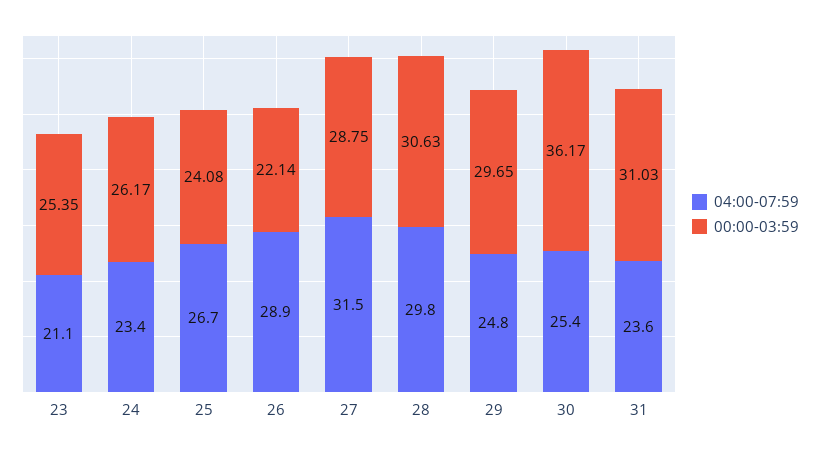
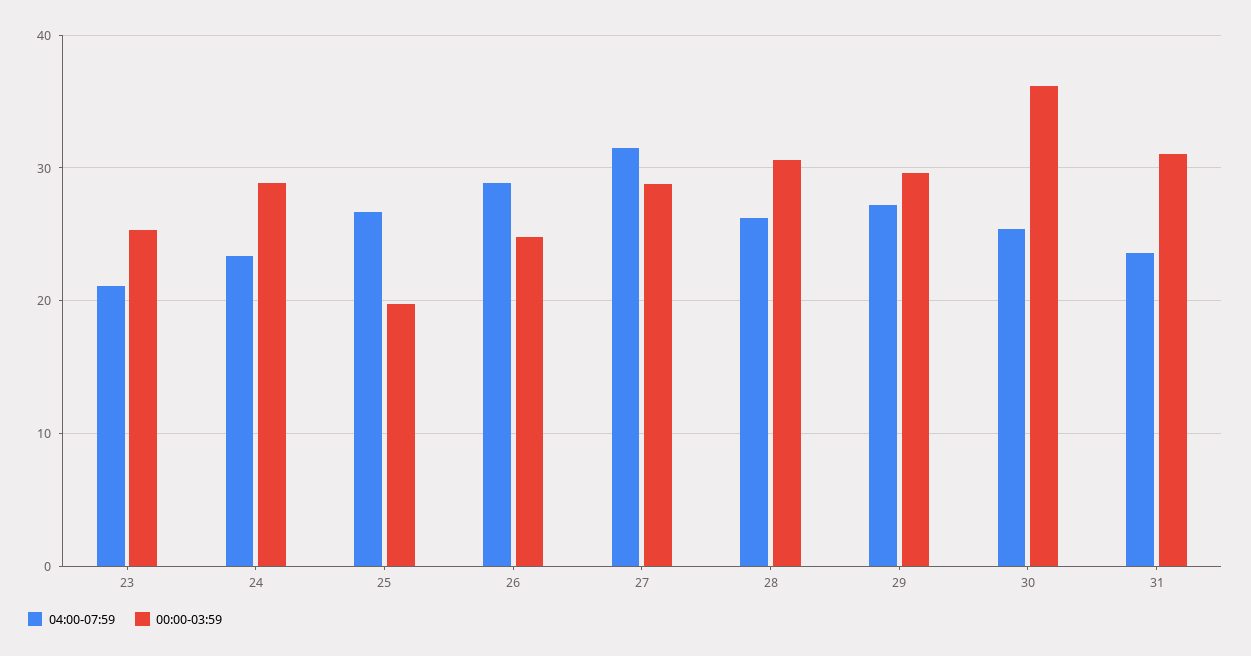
  {
    "04:00-07:59": {
      "23": 21.1,
      "24": 23.4,
      "25": 26.7,
      "26": 28.9,
      "27": 31.5,
-     "28": 29.8,
+     "28": 26,
-     "29": 24.8,
+     "29": 27,
      "30": 25.4,
      "31": 23.6
    },
    "00:00-03:59": {
      "23": 25.35,
-     "24": 26.17,
+     "24": 29,
-     "25": 24.08,
+     "25": 20,
-     "26": 22.14,
+     "26": 25,
      "27": 28.75,
      "28": 30.63,
      "29": 29.65,
      "30": 36.17,
      "31": 31.03
    }
  }

